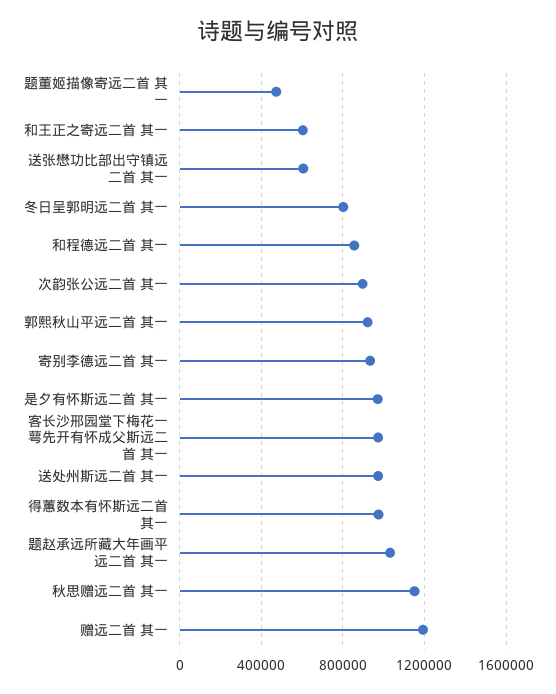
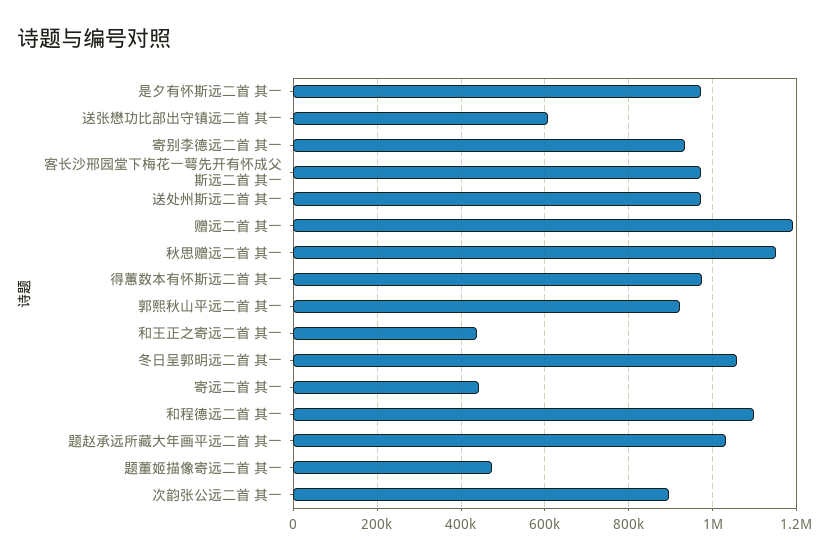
  {
    "题董姬描像寄远二首 其一": 480000,
-   "和王正之寄远二首 其一": 600000,
+   "和王正之寄远二首 其一": 440000,
    "送张懋功比部出守镇远二首 其一": 600000,
-   "冬日呈郭明远二首 其一": 800000,
+   "冬日呈郭明远二首 其一": 1060000,
-   "和程德远二首 其一": 850000,
+   "和程德远二首 其一": 1100000,
    "次韵张公远二首 其一": 900000,
    "郭熙秋山平远二首 其一": 920000,
    "寄别李德远二首 其一": 940000,
    "是夕有怀斯远二首 其一": 980000,
    "客长沙邢园堂下梅花一萼先开有怀成父斯远二首 其一": 980000,
    "送处州斯远二首 其一": 980000,
    "得蕙数本有怀斯远二首 其一": 980000,
    "题赵承远所藏大年画平远二首 其一": 1040000,
    "秋思赠远二首 其一": 1160000,
-   "赠远二首 其一": 1200000
+   "赠远二首 其一": 1200000,
+   "寄远二首 其一": 440000
  }

